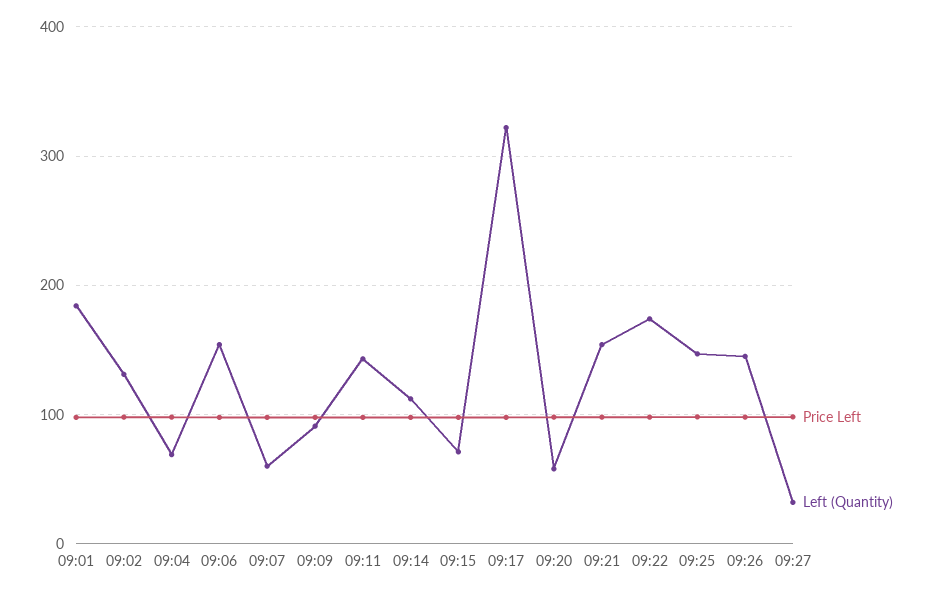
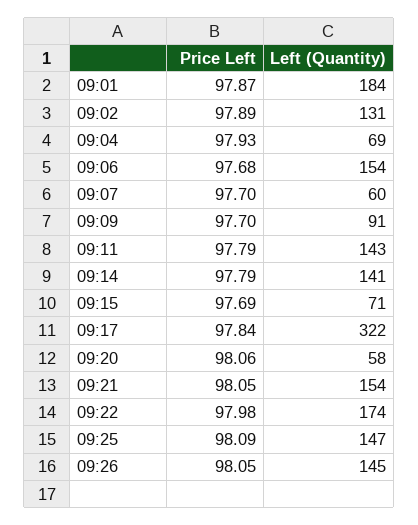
  {
    "Price Left": {
      "09:01": 97.87,
      "09:02": 97.89,
      "09:04": 97.93,
      "09:06": 97.68,
      "09:07": 97.7,
      "09:09": 97.7,
      "09:11": 97.79,
      "09:14": 97.79,
      "09:15": 97.69,
      "09:17": 97.84,
      "09:20": 98.06,
      "09:21": 98.05,
      "09:22": 97.98,
      "09:25": 98.09,
-     "09:26": 98.05,
+     "09:26": 98.05
-     "09:27": 100
    },
    "Left (Quantity)": {
      "09:01": 184,
      "09:02": 131,
      "09:04": 69,
      "09:06": 154,
      "09:07": 60,
      "09:09": 91,
      "09:11": 143,
-     "09:14": 110,
+     "09:14": 141,
      "09:15": 71,
      "09:17": 322,
      "09:20": 58,
      "09:21": 154,
      "09:22": 174,
      "09:25": 147,
-     "09:26": 145,
+     "09:26": 145
-     "09:27": 30
    }
  }

